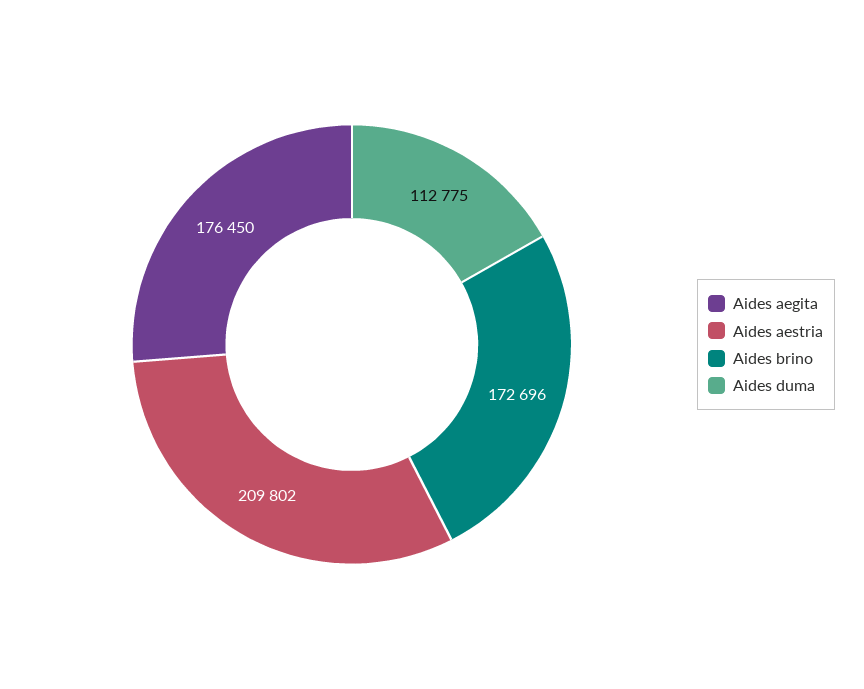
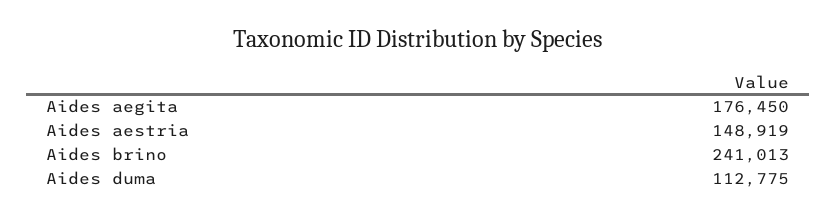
  {
    "Aides aegita": 176450,
-   "Aides aestria": 209802,
+   "Aides aestria": 148919,
-   "Aides brino": 172696,
+   "Aides brino": 241013,
    "Aides duma": 112775
  }

